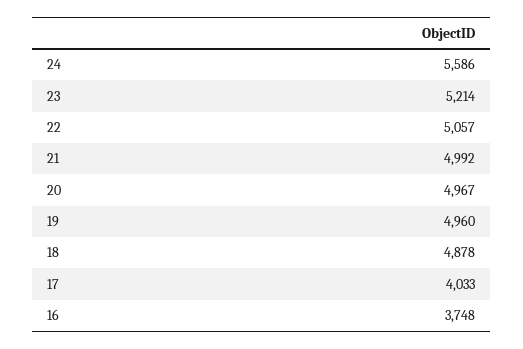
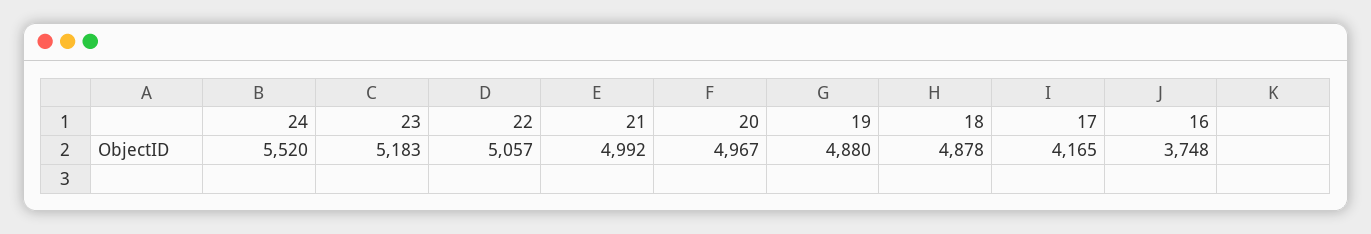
  {
-   "24": 5586,
+   "24": 5520,
-   "23": 5214,
+   "23": 5183,
    "22": 5057,
    "21": 4992,
    "20": 4967,
-   "19": 4960,
+   "19": 4880,
    "18": 4878,
-   "17": 4033,
+   "17": 4165,
    "16": 3748
  }

